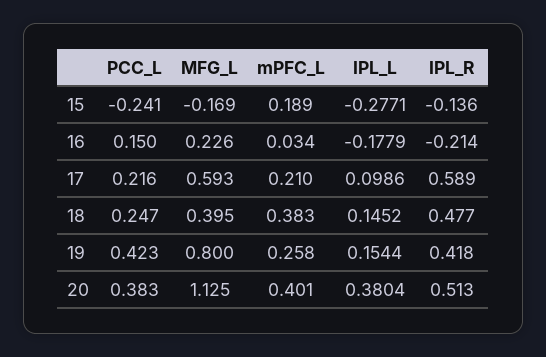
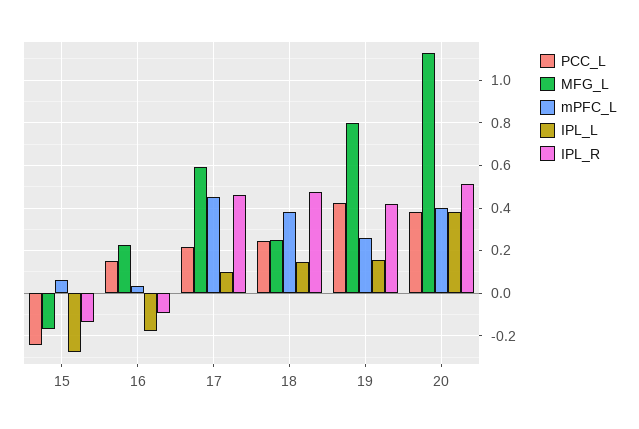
  {
    "PCC_L": {
      "15": -0.241,
      "16": 0.15,
      "17": 0.216,
      "18": 0.247,
      "19": 0.423,
      "20": 0.383
    },
    "MFG_L": {
      "15": -0.169,
      "16": 0.226,
      "17": 0.593,
-     "18": 0.395,
+     "18": 0.25,
      "19": 0.8,
      "20": 1.125
    },
    "mPFC_L": {
-     "15": 0.189,
+     "15": 0.05,
      "16": 0.034,
-     "17": 0.21,
+     "17": 0.45,
      "18": 0.383,
      "19": 0.258,
      "20": 0.401
    },
    "IPL_L": {
      "15": -0.2771,
      "16": -0.1779,
      "17": 0.0986,
      "18": 0.1452,
      "19": 0.1544,
      "20": 0.3804
    },
    "IPL_R": {
      "15": -0.136,
-     "16": -0.214,
+     "16": -0.1,
-     "17": 0.589,
+     "17": 0.45,
      "18": 0.477,
      "19": 0.418,
      "20": 0.513
    }
  }

